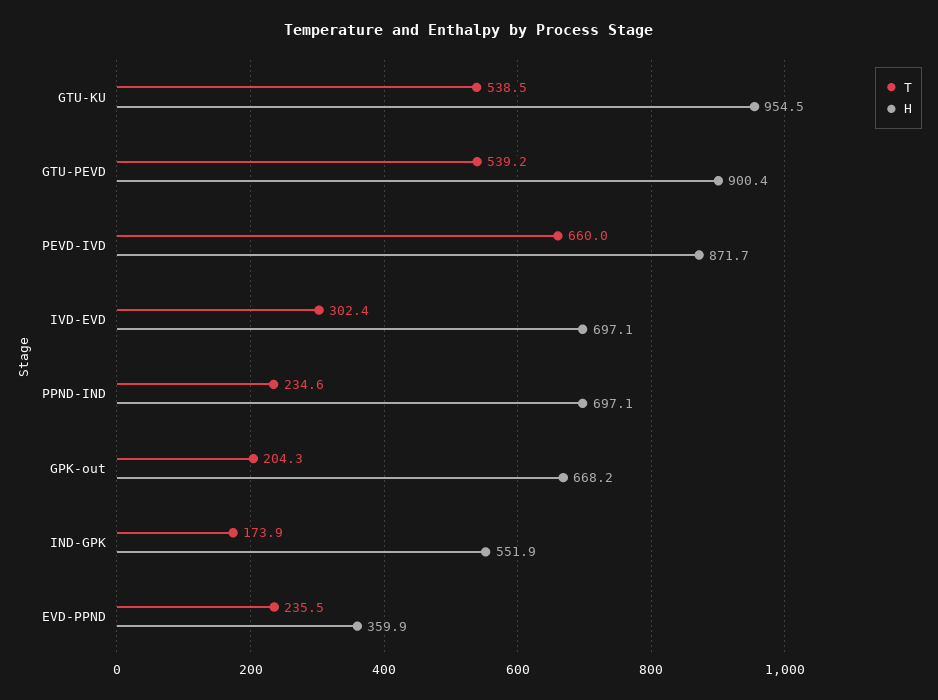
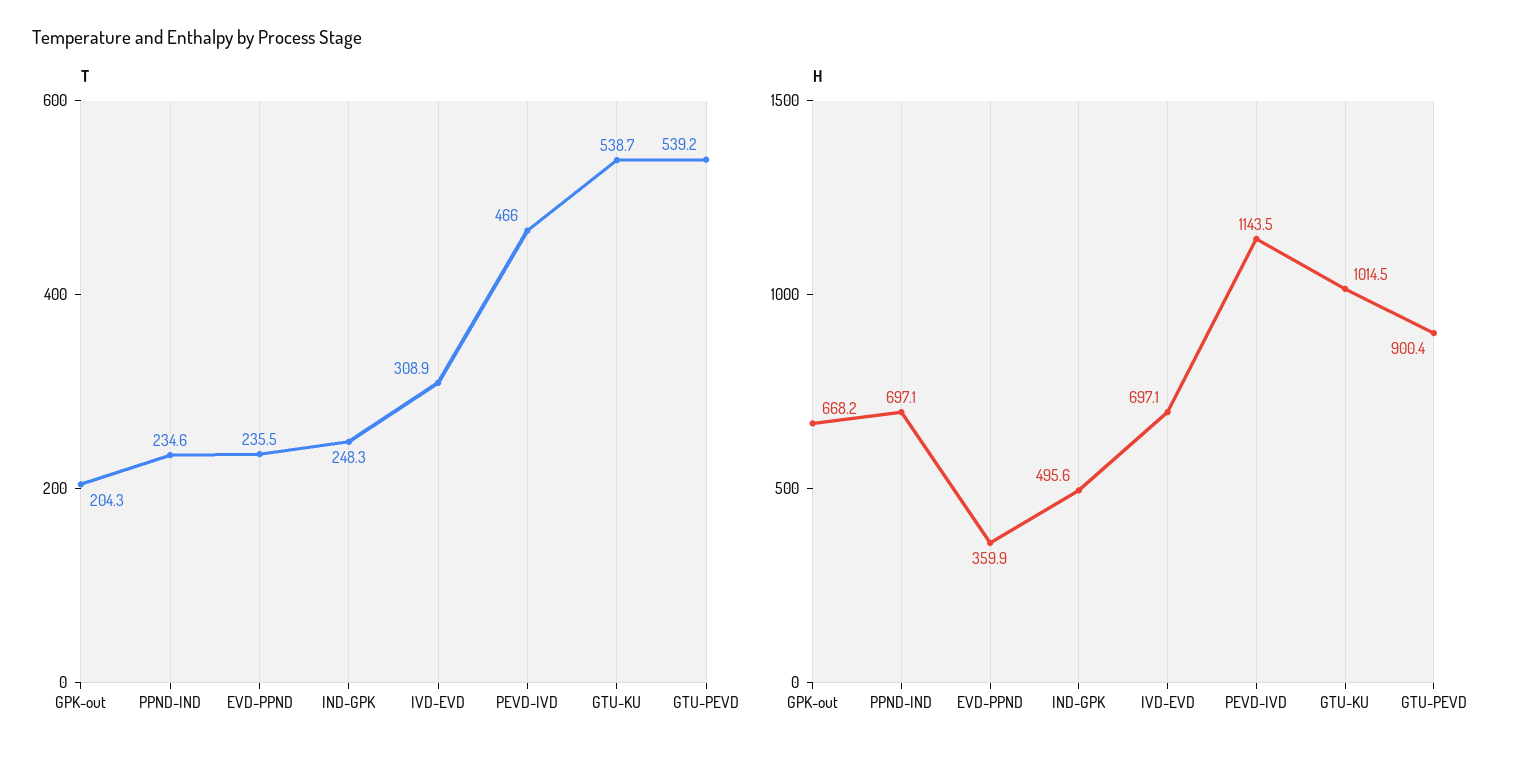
  {
    "T": {
-     "GTU-KU": 538.5,
+     "GTU-KU": 538.7,
      "GTU-PEVD": 539.2,
-     "PEVD-IVD": 660,
+     "PEVD-IVD": 466,
-     "IVD-EVD": 302.4,
+     "IVD-EVD": 308.9,
      "PPND-IND": 234.6,
      "GPK-out": 204.3,
-     "IND-GPK": 173.9,
+     "IND-GPK": 248.3,
      "EVD-PPND": 235.5
    },
    "H": {
-     "GTU-KU": 954.5,
+     "GTU-KU": 1014.5,
      "GTU-PEVD": 900.4,
-     "PEVD-IVD": 871.7,
+     "PEVD-IVD": 1143.5,
      "IVD-EVD": 697.1,
      "PPND-IND": 697.1,
      "GPK-out": 668.2,
-     "IND-GPK": 551.9,
+     "IND-GPK": 495.6,
      "EVD-PPND": 359.9
    }
  }

